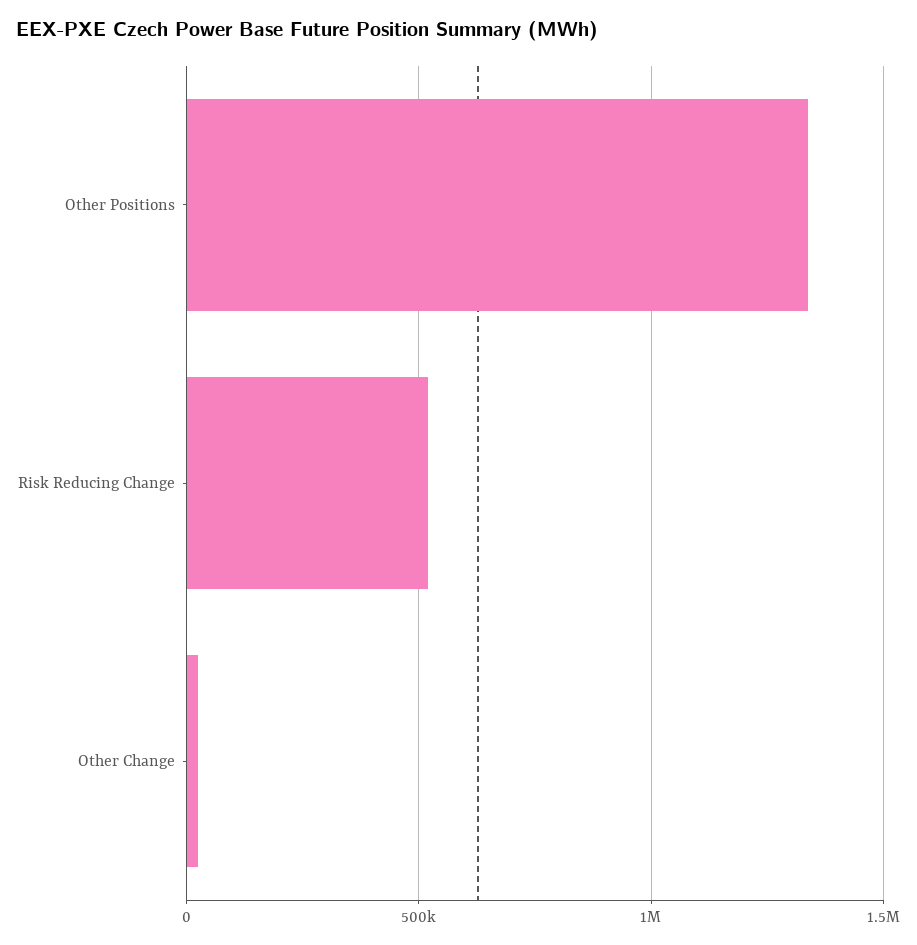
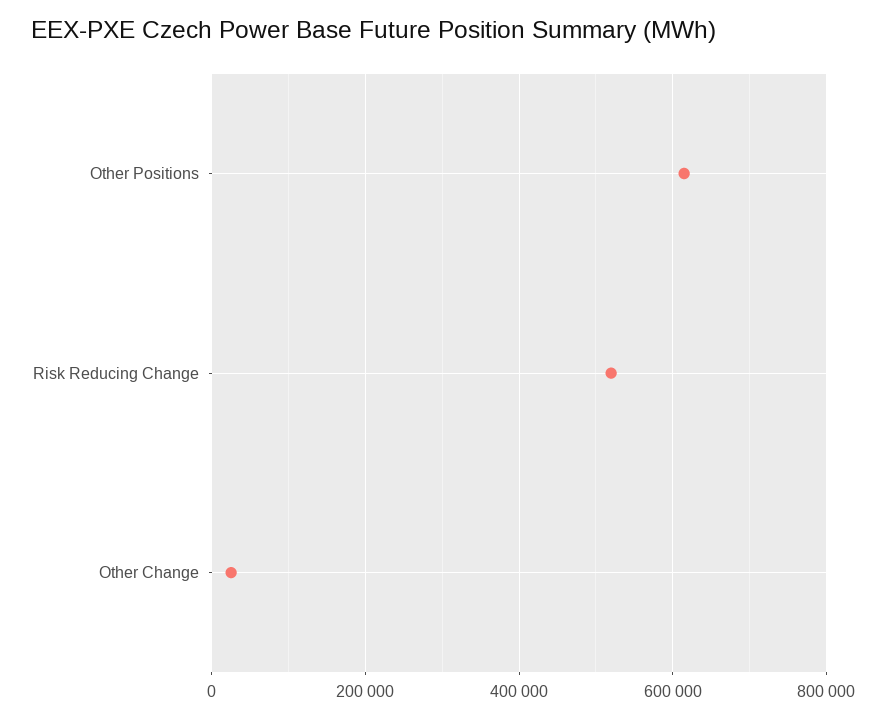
  {
-   "Other Positions": 1350000,
+   "Other Positions": 620000,
    "Risk Reducing Change": 520000,
    "Other Change": 20000
  }

